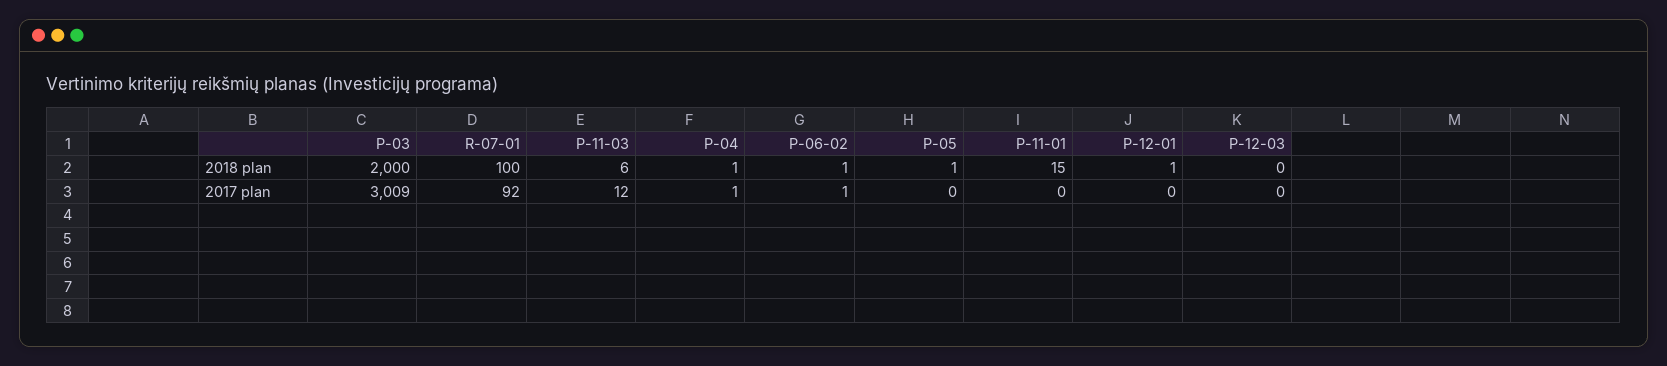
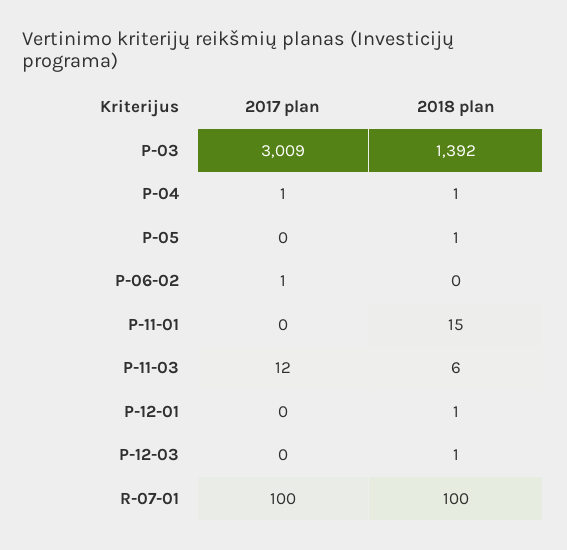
  {
    "P-03": {
-     "2018 plan": 2000,
+     "2018 plan": 1392,
      "2017 plan": 3009
    },
    "R-07-01": {
      "2018 plan": 100,
-     "2017 plan": 92
+     "2017 plan": 100
    },
    "P-11-03": {
      "2018 plan": 6,
      "2017 plan": 12
    },
    "P-04": {
      "2018 plan": 1,
      "2017 plan": 1
    },
    "P-06-02": {
-     "2018 plan": 1,
+     "2018 plan": 0,
      "2017 plan": 1
    },
    "P-05": {
      "2018 plan": 1,
      "2017 plan": 0
    },
    "P-11-01": {
      "2018 plan": 15,
      "2017 plan": 0
    },
    "P-12-01": {
      "2018 plan": 1,
      "2017 plan": 0
    },
    "P-12-03": {
-     "2018 plan": 0,
+     "2018 plan": 1,
      "2017 plan": 0
    }
  }

